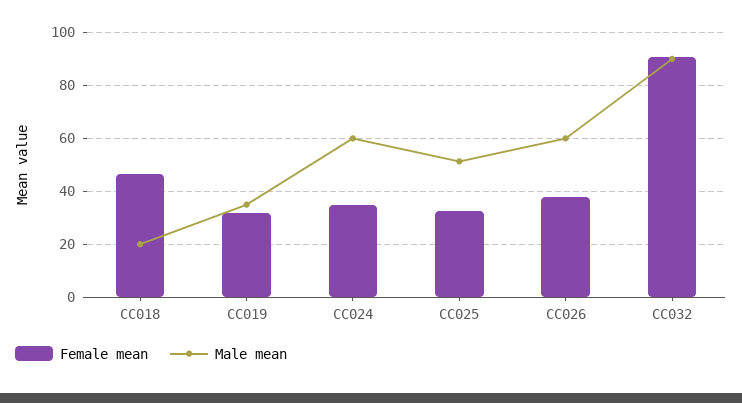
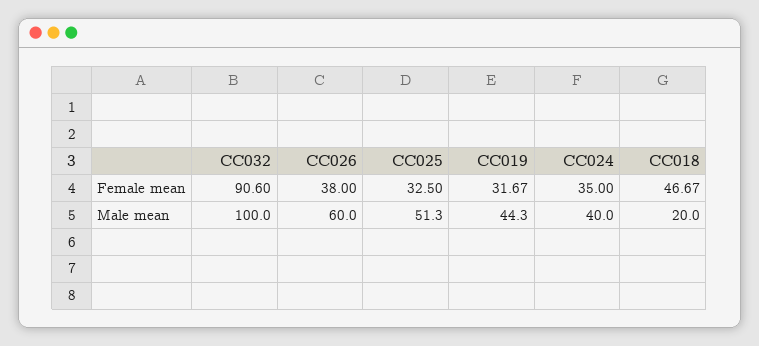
  {
    "Female mean": {
      "CC018": 46.67,
      "CC019": 31.67,
      "CC024": 35,
      "CC025": 32.5,
      "CC026": 38,
      "CC032": 90.6
    },
    "Male mean": {
      "CC018": 20,
-     "CC019": 35,
+     "CC019": 44.3,
-     "CC024": 60,
+     "CC024": 40,
      "CC025": 51.3,
      "CC026": 60,
-     "CC032": 90
+     "CC032": 100
    }
  }

